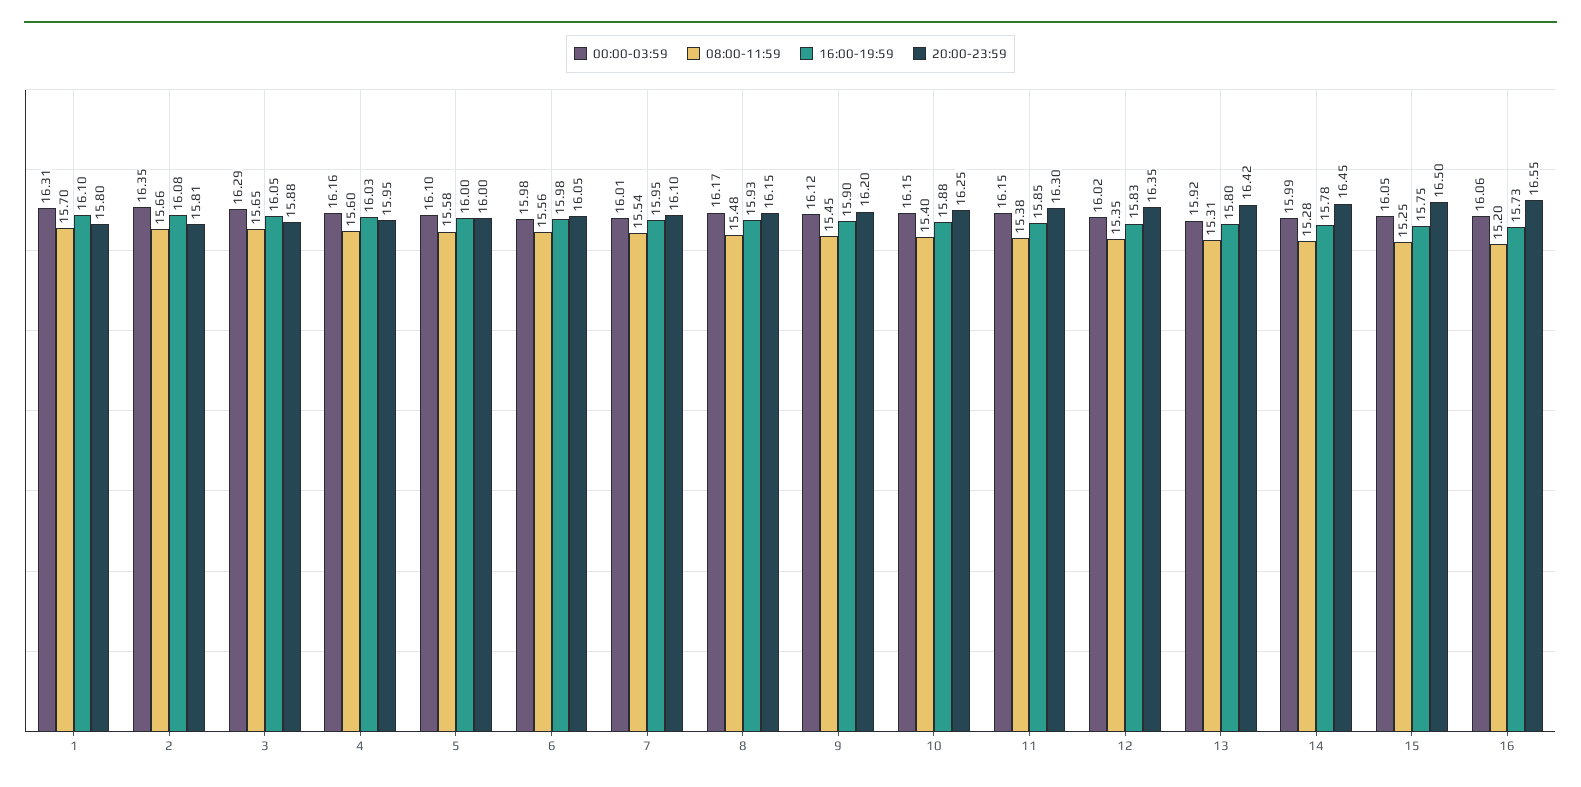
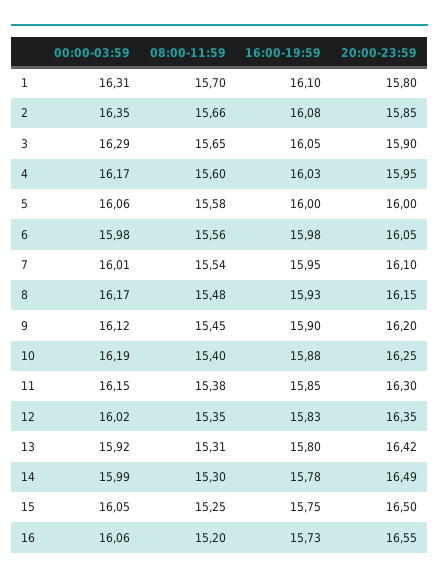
  {
    "00:00-03:59": {
      "1": 16.31,
      "2": 16.35,
      "3": 16.29,
-     "4": 16.16,
+     "4": 16.17,
-     "5": 16.1,
+     "5": 16.06,
      "6": 15.98,
      "7": 16.01,
      "8": 16.17,
      "9": 16.12,
-     "10": 16.15,
+     "10": 16.19,
      "11": 16.15,
      "12": 16.02,
      "13": 15.92,
      "14": 15.99,
      "15": 16.05,
      "16": 16.06
    },
    "08:00-11:59": {
      "1": 15.7,
      "2": 15.66,
      "3": 15.65,
      "4": 15.6,
      "5": 15.58,
      "6": 15.56,
      "7": 15.54,
      "8": 15.48,
      "9": 15.45,
      "10": 15.4,
      "11": 15.38,
      "12": 15.35,
      "13": 15.31,
-     "14": 15.28,
+     "14": 15.3,
      "15": 15.25,
      "16": 15.2
    },
    "16:00-19:59": {
      "1": 16.1,
      "2": 16.08,
      "3": 16.05,
      "4": 16.03,
      "5": 16,
      "6": 15.98,
      "7": 15.95,
      "8": 15.93,
      "9": 15.9,
      "10": 15.88,
      "11": 15.85,
      "12": 15.83,
      "13": 15.8,
      "14": 15.78,
      "15": 15.75,
      "16": 15.73
    },
    "20:00-23:59": {
      "1": 15.8,
-     "2": 15.81,
+     "2": 15.85,
-     "3": 15.88,
+     "3": 15.9,
      "4": 15.95,
      "5": 16,
      "6": 16.05,
      "7": 16.1,
      "8": 16.15,
      "9": 16.2,
      "10": 16.25,
      "11": 16.3,
      "12": 16.35,
      "13": 16.42,
-     "14": 16.45,
+     "14": 16.49,
      "15": 16.5,
      "16": 16.55
    }
  }

